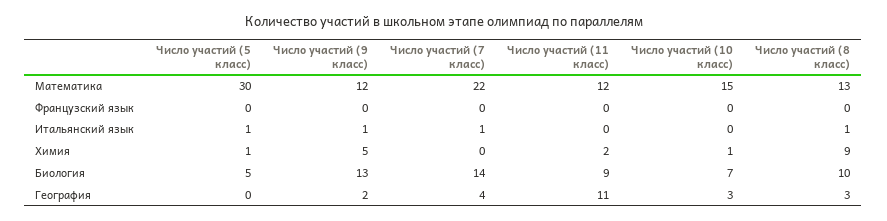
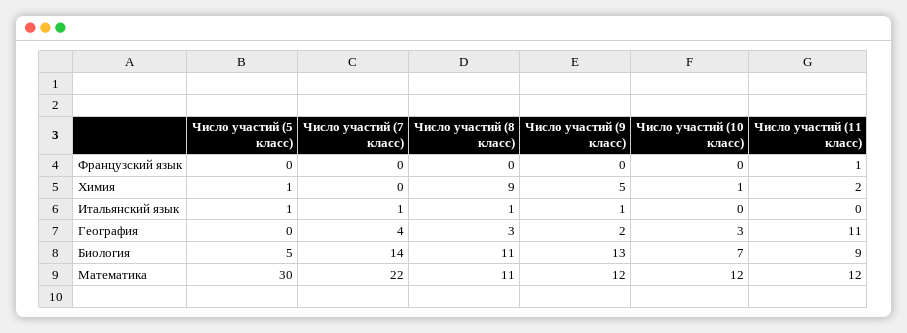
  {
    "Число участий (5 класс)": {
      "Математика": 30,
      "Французский язык": 0,
      "Итальянский язык": 1,
      "Химия": 1,
      "Биология": 5,
      "География": 0
    },
    "Число участий (9 класс)": {
      "Математика": 12,
      "Французский язык": 0,
      "Итальянский язык": 1,
      "Химия": 5,
      "Биология": 13,
      "География": 2
    },
    "Число участий (7 класс)": {
      "Математика": 22,
      "Французский язык": 0,
      "Итальянский язык": 1,
      "Химия": 0,
      "Биология": 14,
      "География": 4
    },
    "Число участий (11 класс)": {
      "Математика": 12,
-     "Французский язык": 0,
+     "Французский язык": 1,
      "Итальянский язык": 0,
      "Химия": 2,
      "Биология": 9,
      "География": 11
    },
    "Число участий (10 класс)": {
-     "Математика": 15,
+     "Математика": 12,
      "Французский язык": 0,
      "Итальянский язык": 0,
      "Химия": 1,
      "Биология": 7,
      "География": 3
    },
    "Число участий (8 класс)": {
-     "Математика": 13,
+     "Математика": 11,
      "Французский язык": 0,
      "Итальянский язык": 1,
      "Химия": 9,
-     "Биология": 10,
+     "Биология": 11,
      "География": 3
    }
  }

